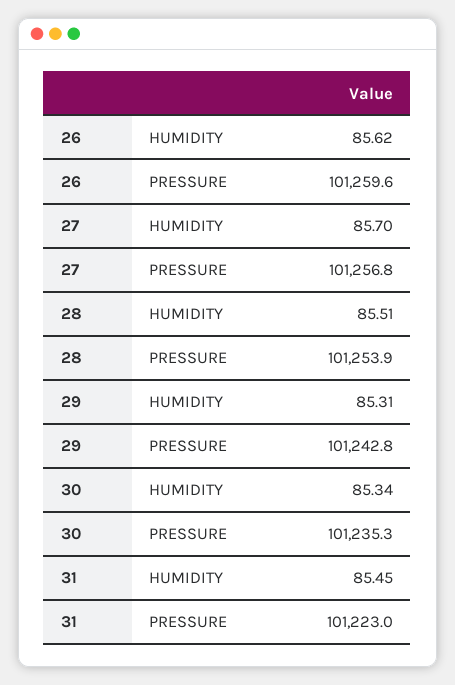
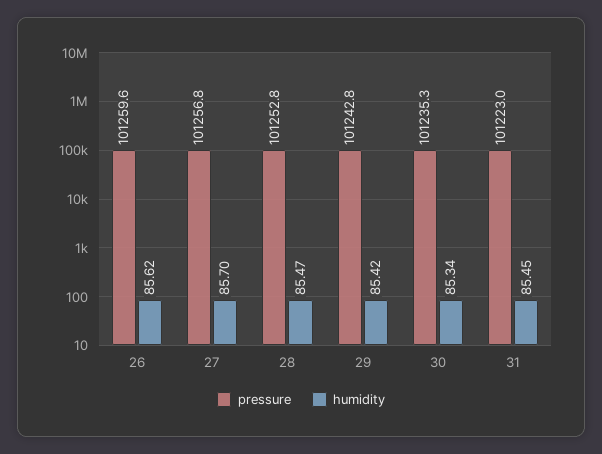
  {
    "HUMIDITY": {
      "26": 85.62,
      "27": 85.7,
-     "28": 85.51,
+     "28": 85.47,
-     "29": 85.31,
+     "29": 85.42,
      "30": 85.34,
      "31": 85.45
    },
    "PRESSURE": {
      "26": 101259.6,
      "27": 101256.8,
-     "28": 101253.9,
+     "28": 101252.8,
      "29": 101242.8,
      "30": 101235.3,
      "31": 101223
    }
  }

